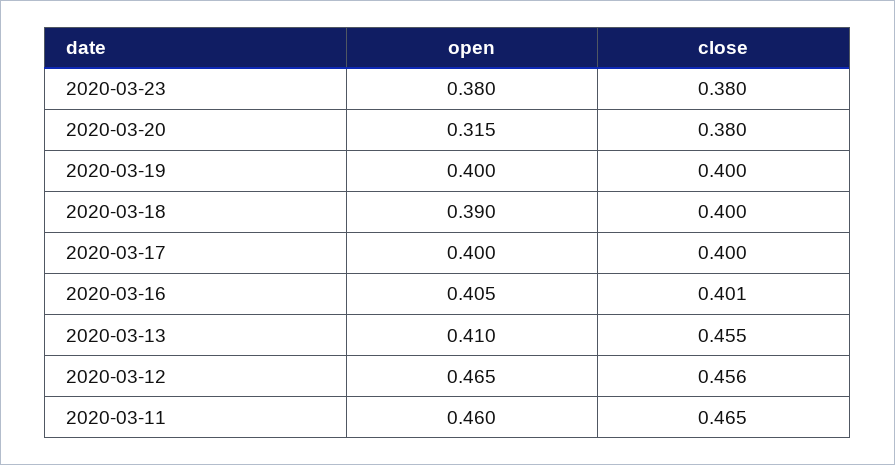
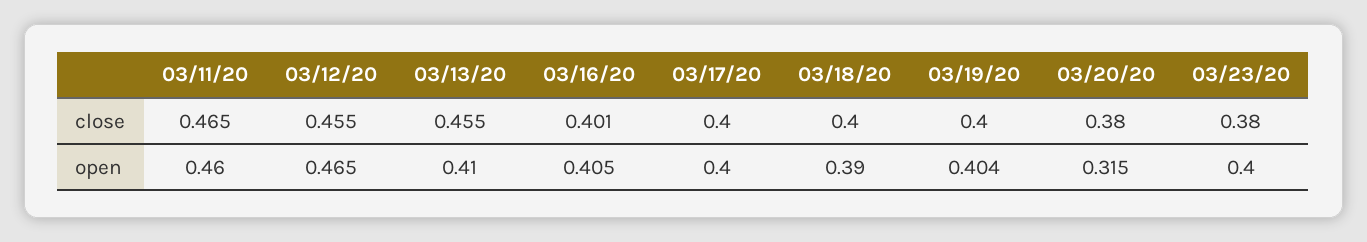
  {
    "open": {
-     "2020-03-23": 0.38,
+     "2020-03-23": 0.4,
      "2020-03-20": 0.315,
-     "2020-03-19": 0.4,
+     "2020-03-19": 0.404,
      "2020-03-18": 0.39,
      "2020-03-17": 0.4,
      "2020-03-16": 0.405,
      "2020-03-13": 0.41,
      "2020-03-12": 0.465,
      "2020-03-11": 0.46
    },
    "close": {
      "2020-03-23": 0.38,
      "2020-03-20": 0.38,
      "2020-03-19": 0.4,
      "2020-03-18": 0.4,
      "2020-03-17": 0.4,
      "2020-03-16": 0.401,
      "2020-03-13": 0.455,
-     "2020-03-12": 0.456,
+     "2020-03-12": 0.455,
      "2020-03-11": 0.465
    }
  }

